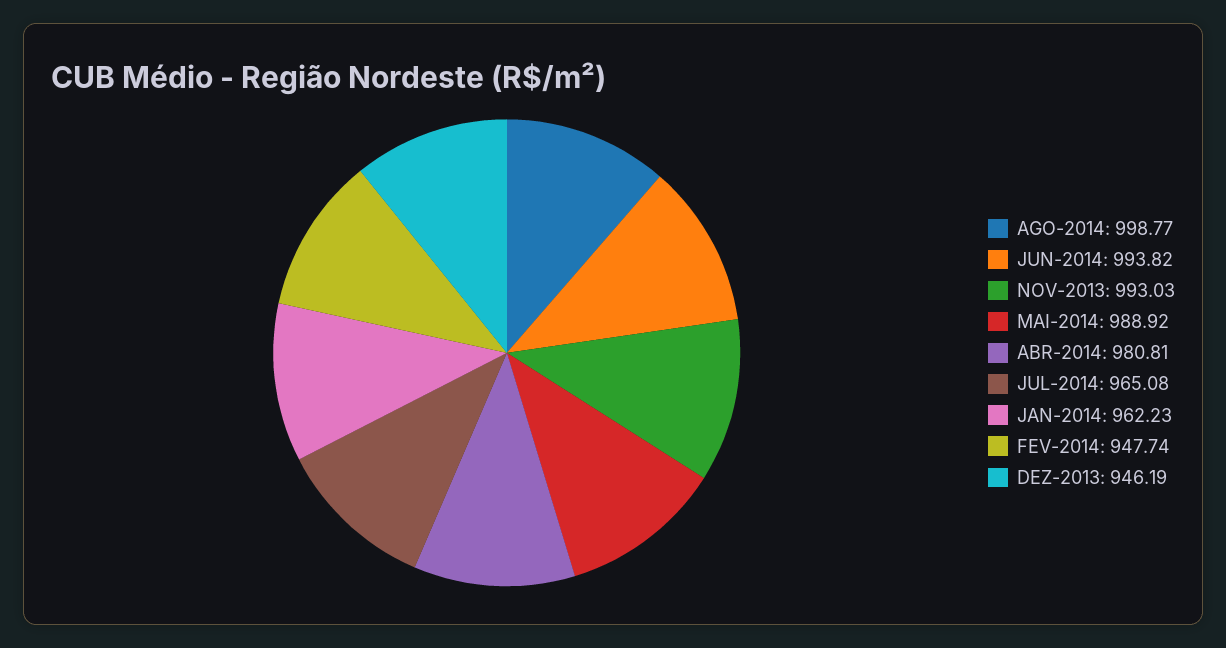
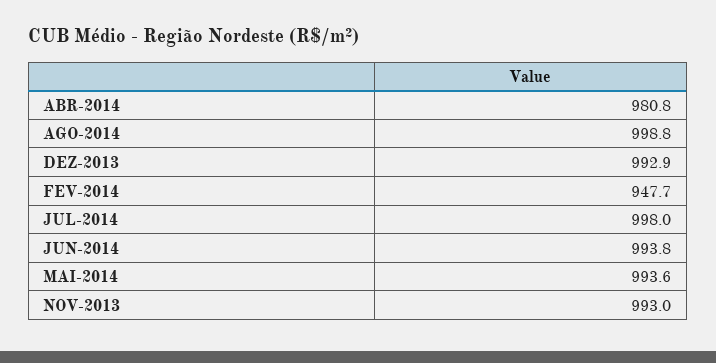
  {
    "AGO-2014": 998.77,
    "JUN-2014": 993.82,
    "NOV-2013": 993.03,
-   "MAI-2014": 988.92,
+   "MAI-2014": 993.6,
    "ABR-2014": 980.81,
-   "JUL-2014": 965.08,
+   "JUL-2014": 998,
-   "JAN-2014": 962.23,
    "FEV-2014": 947.74,
-   "DEZ-2013": 946.19
+   "DEZ-2013": 992.9
  }

